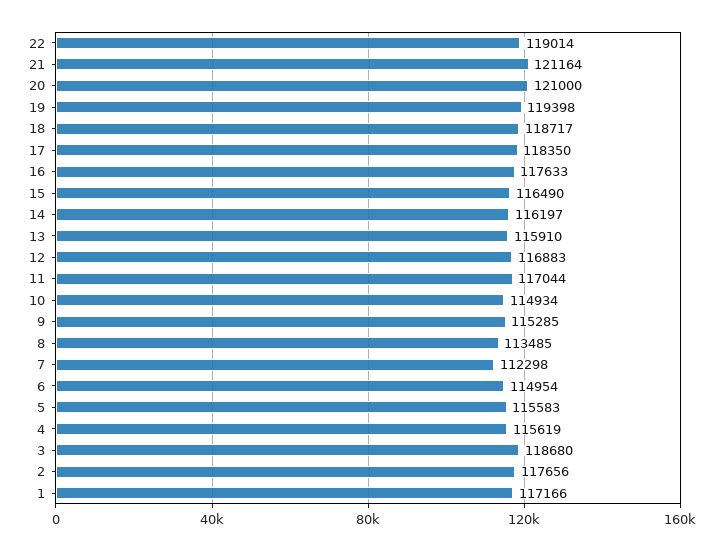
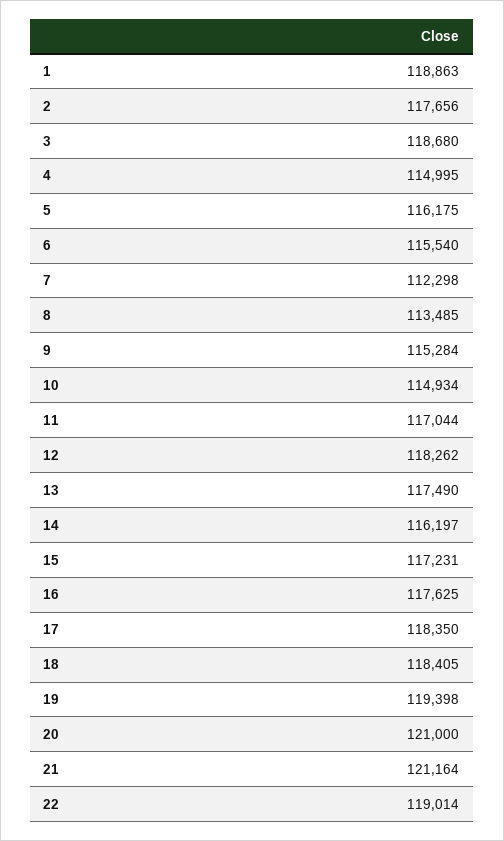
  {
    "22": 119014,
    "21": 121164,
    "20": 121000,
    "19": 119398,
-   "18": 118717,
+   "18": 118405,
    "17": 118350,
-   "16": 117633,
+   "16": 117625,
-   "15": 116490,
+   "15": 117231,
    "14": 116197,
-   "13": 115910,
+   "13": 117490,
-   "12": 116883,
+   "12": 118262,
    "11": 117044,
    "10": 114934,
-   "9": 115285,
+   "9": 115284,
    "8": 113485,
    "7": 112298,
-   "6": 114954,
+   "6": 115540,
-   "5": 115583,
+   "5": 116175,
-   "4": 115619,
+   "4": 114995,
    "3": 118680,
    "2": 117656,
-   "1": 117166
+   "1": 118863
  }

